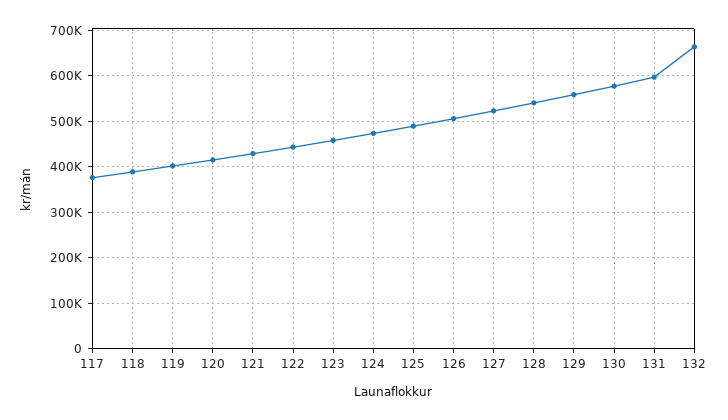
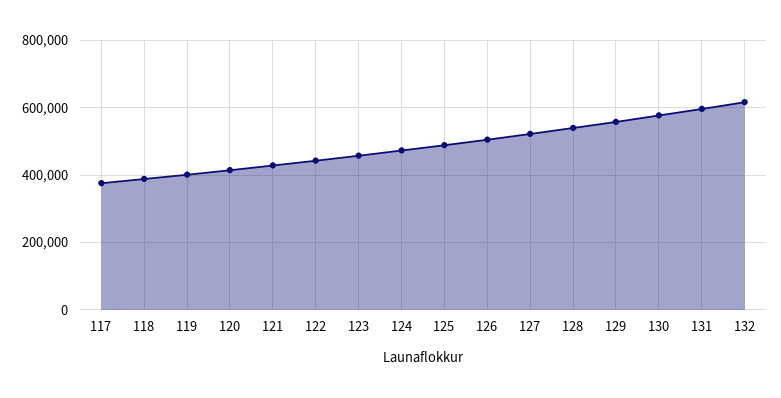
  {
    "117": 380000,
    "118": 380000,
    "119": 400000,
    "120": 420000,
    "121": 420000,
    "122": 440000,
    "123": 460000,
    "124": 480000,
    "125": 480000,
    "126": 500000,
    "127": 520000,
    "128": 540000,
    "129": 560000,
    "130": 580000,
    "131": 600000,
-   "132": 660000
+   "132": 620000
  }

